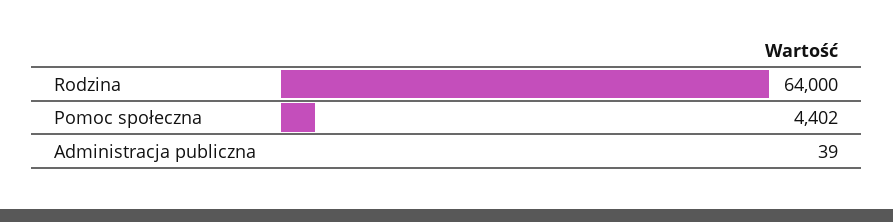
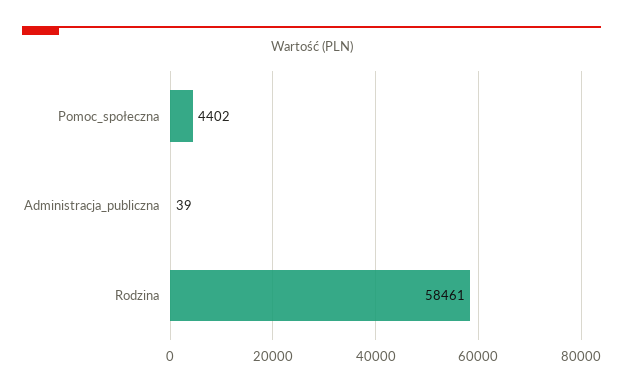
  {
-   "Rodzina": 64000,
+   "Rodzina": 58461,
    "Pomoc społeczna": 4402,
    "Administracja publiczna": 39
  }

